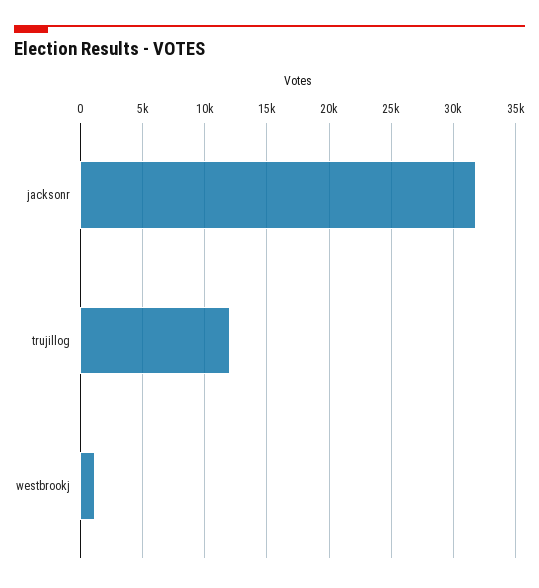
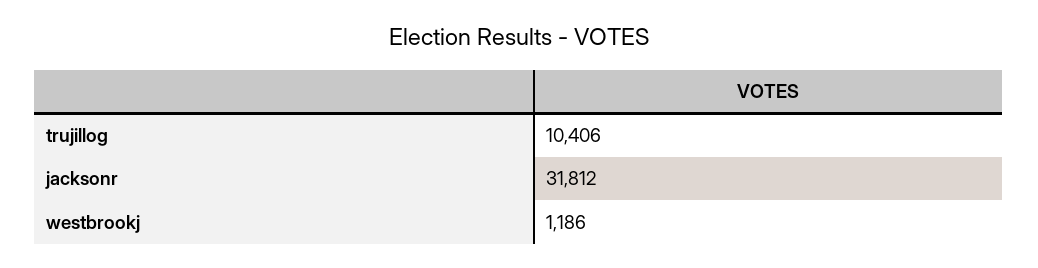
  {
    "jacksonr": 31812,
-   "trujillog": 12000,
+   "trujillog": 10406,
    "westbrookj": 1186
  }

